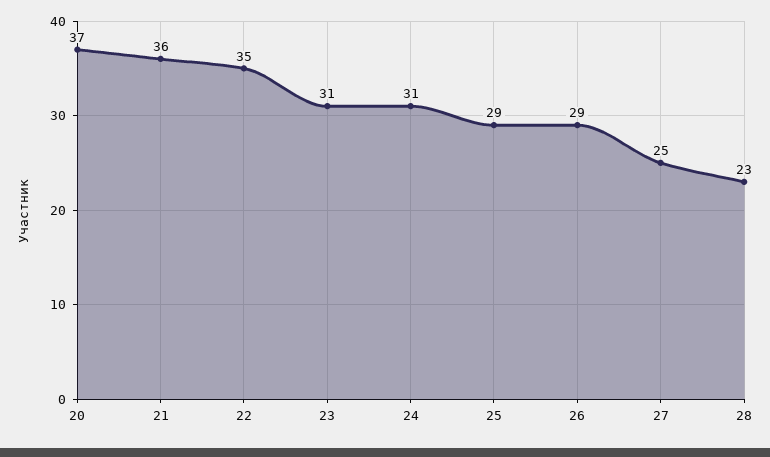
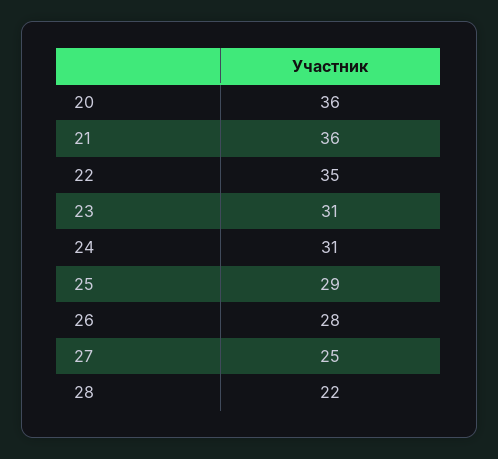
  {
-   "20": 37,
+   "20": 36,
    "21": 36,
    "22": 35,
    "23": 31,
    "24": 31,
    "25": 29,
-   "26": 29,
+   "26": 28,
    "27": 25,
-   "28": 23
+   "28": 22
  }

